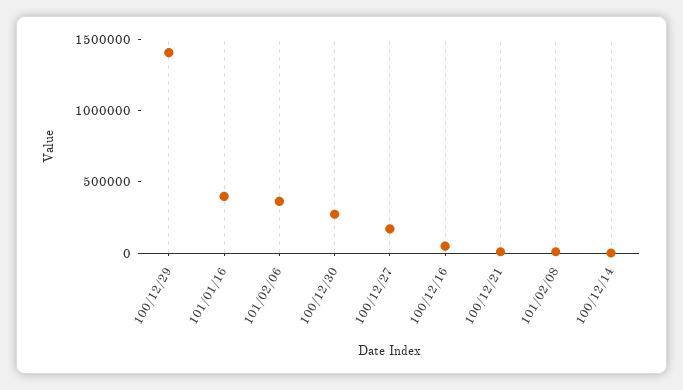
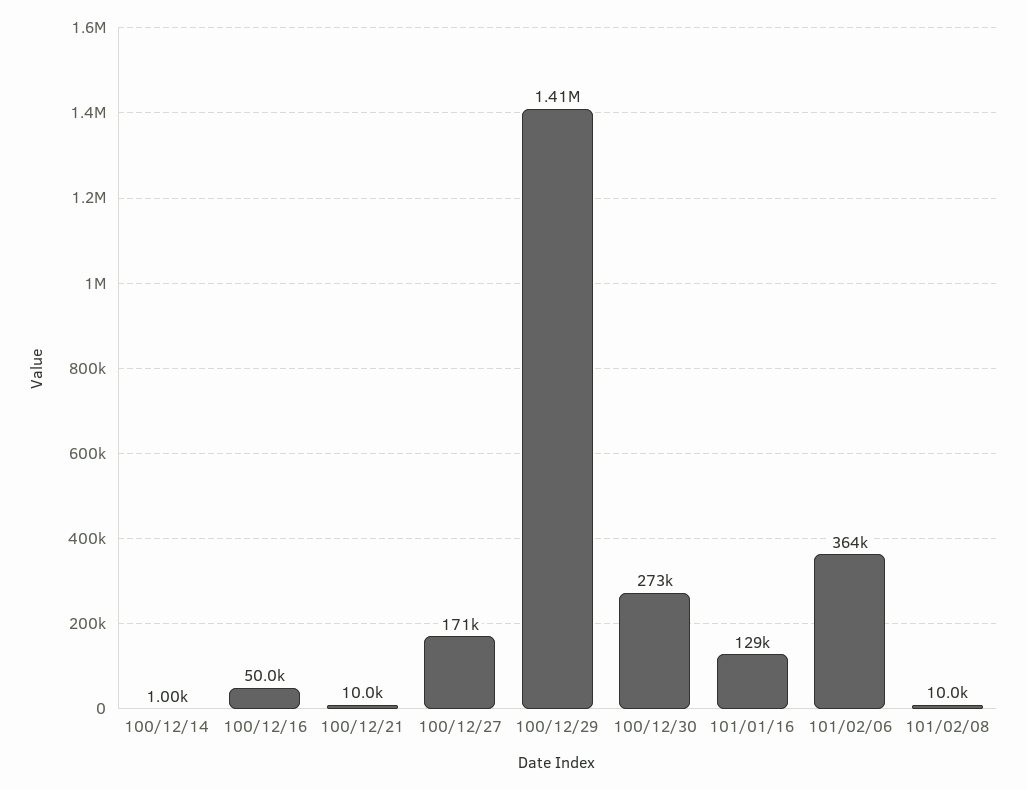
  {
    "100/12/29": 1410000,
-   "101/01/16": 400000,
+   "101/01/16": 129000,
    "101/02/06": 364000,
    "100/12/30": 273000,
    "100/12/27": 171000,
    "100/12/16": 50000,
    "100/12/21": 10000,
    "101/02/08": 10000,
    "100/12/14": 1000
  }

